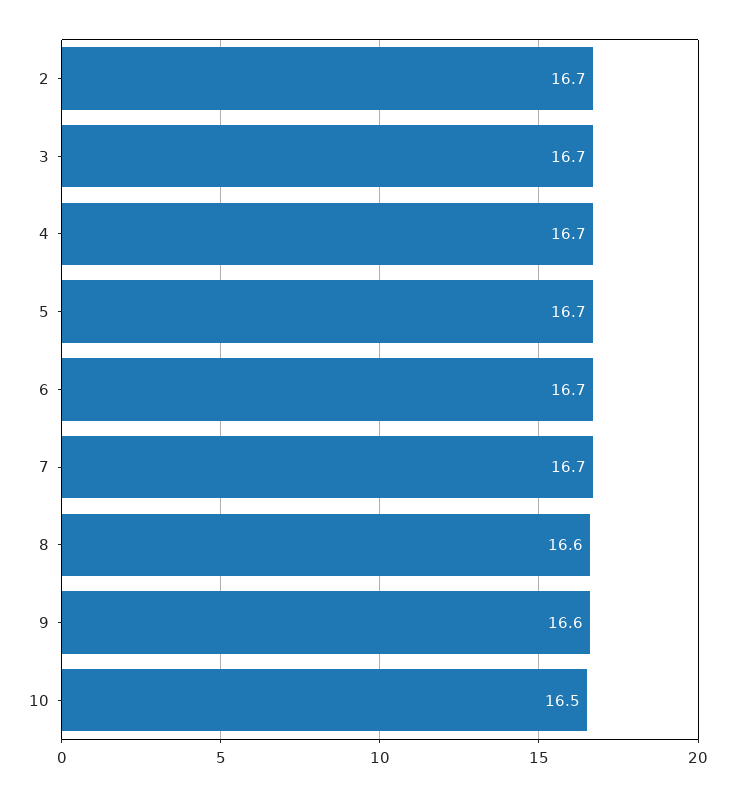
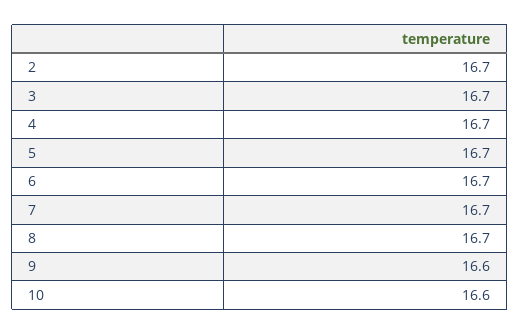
  {
    "2": 16.7,
    "3": 16.7,
    "4": 16.7,
    "5": 16.7,
    "6": 16.7,
    "7": 16.7,
-   "8": 16.6,
+   "8": 16.7,
    "9": 16.6,
-   "10": 16.5
+   "10": 16.6
  }

